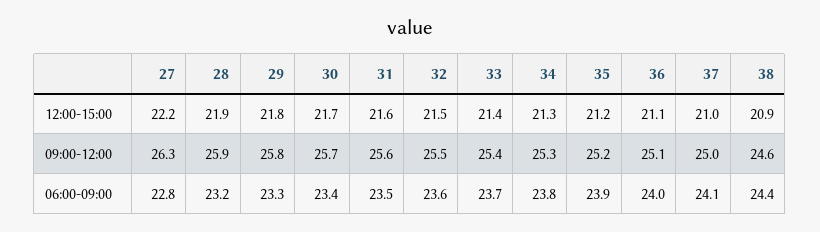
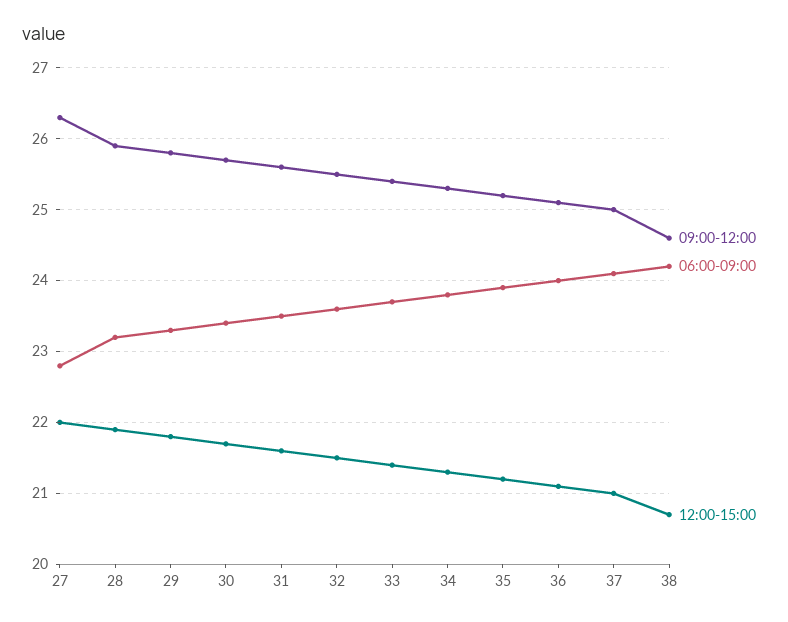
  {
    "12:00-15:00": {
-     "27": 22.2,
+     "27": 22,
      "28": 21.9,
      "29": 21.8,
      "30": 21.7,
      "31": 21.6,
      "32": 21.5,
      "33": 21.4,
      "34": 21.3,
      "35": 21.2,
      "36": 21.1,
      "37": 21,
-     "38": 20.9
+     "38": 20.7
    },
    "09:00-12:00": {
      "27": 26.3,
      "28": 25.9,
      "29": 25.8,
      "30": 25.7,
      "31": 25.6,
      "32": 25.5,
      "33": 25.4,
      "34": 25.3,
      "35": 25.2,
      "36": 25.1,
      "37": 25,
      "38": 24.6
    },
    "06:00-09:00": {
      "27": 22.8,
      "28": 23.2,
      "29": 23.3,
      "30": 23.4,
      "31": 23.5,
      "32": 23.6,
      "33": 23.7,
      "34": 23.8,
      "35": 23.9,
      "36": 24,
      "37": 24.1,
-     "38": 24.4
+     "38": 24.2
    }
  }

